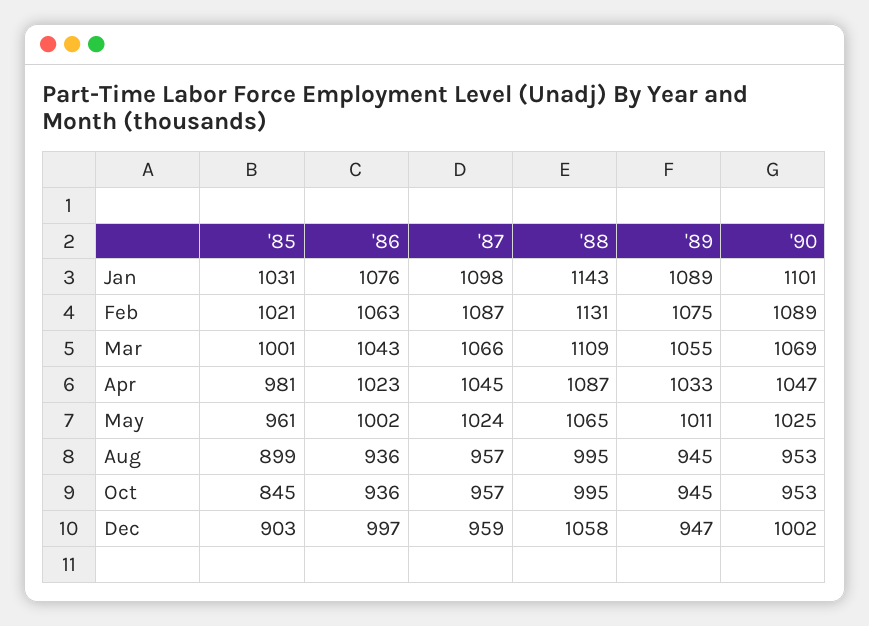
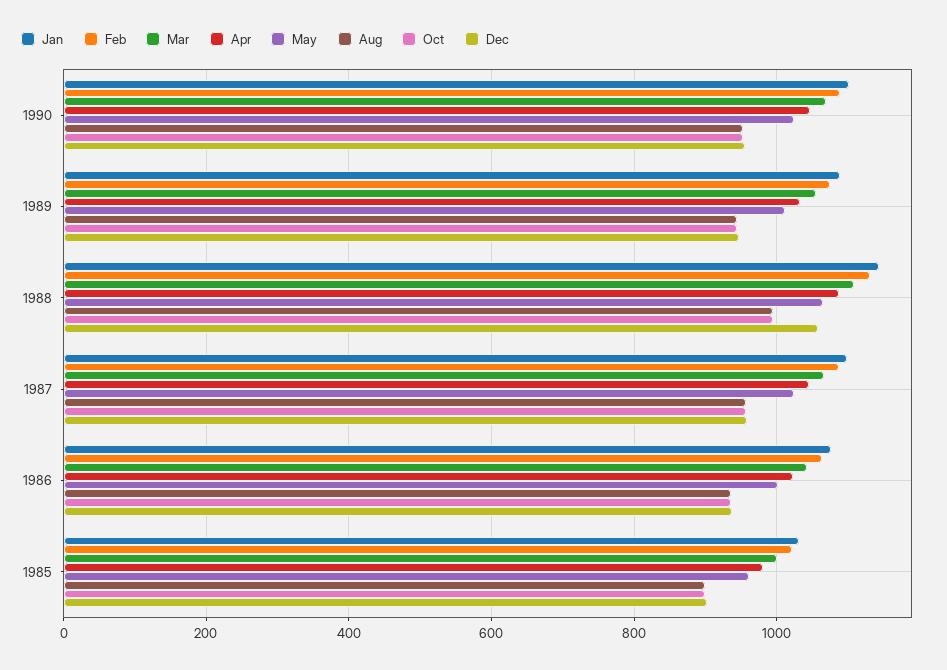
  {
    "Jan": {
      "'85": 1031,
      "'86": 1076,
      "'87": 1098,
      "'88": 1143,
      "'89": 1089,
      "'90": 1101
    },
    "Feb": {
      "'85": 1021,
      "'86": 1063,
      "'87": 1087,
      "'88": 1131,
      "'89": 1075,
      "'90": 1089
    },
    "Mar": {
      "'85": 1001,
      "'86": 1043,
      "'87": 1066,
      "'88": 1109,
      "'89": 1055,
      "'90": 1069
    },
    "Apr": {
      "'85": 981,
      "'86": 1023,
      "'87": 1045,
      "'88": 1087,
      "'89": 1033,
      "'90": 1047
    },
    "May": {
      "'85": 961,
      "'86": 1002,
      "'87": 1024,
      "'88": 1065,
      "'89": 1011,
      "'90": 1025
    },
    "Aug": {
      "'85": 899,
      "'86": 936,
      "'87": 957,
      "'88": 995,
      "'89": 945,
      "'90": 953
    },
    "Oct": {
-     "'85": 845,
+     "'85": 900,
      "'86": 936,
      "'87": 957,
      "'88": 995,
      "'89": 945,
      "'90": 953
    },
    "Dec": {
      "'85": 903,
-     "'86": 997,
+     "'86": 940,
      "'87": 959,
      "'88": 1058,
      "'89": 947,
-     "'90": 1002
+     "'90": 960
    }
  }

